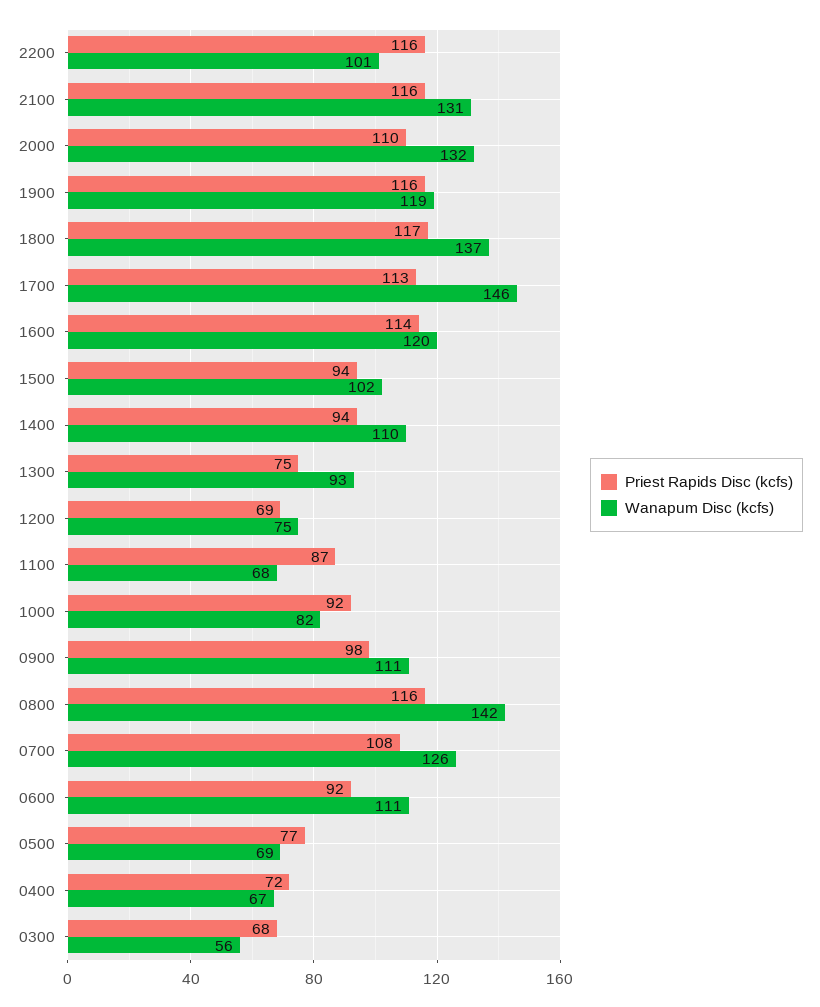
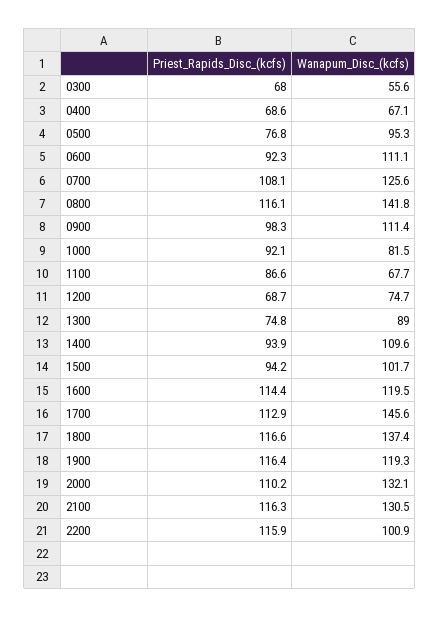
  {
    "Priest Rapids Disc (kcfs)": {
      "2200": 115.9,
      "2100": 116.3,
      "2000": 110.2,
      "1900": 116.4,
      "1800": 116.6,
      "1700": 112.9,
      "1600": 114.4,
      "1500": 94.2,
      "1400": 93.9,
      "1300": 74.8,
      "1200": 68.7,
      "1100": 86.6,
      "1000": 92.1,
      "0900": 98.3,
      "0800": 116.1,
      "0700": 108.1,
      "0600": 92.3,
      "0500": 76.8,
-     "0400": 72,
+     "0400": 68.6,
      "0300": 68
    },
    "Wanapum Disc (kcfs)": {
      "2200": 100.9,
      "2100": 130.5,
      "2000": 132.1,
      "1900": 119.3,
      "1800": 137.4,
      "1700": 145.6,
      "1600": 119.5,
      "1500": 101.7,
      "1400": 109.6,
-     "1300": 93,
+     "1300": 89,
      "1200": 74.7,
      "1100": 67.7,
      "1000": 81.5,
      "0900": 111.4,
      "0800": 141.8,
      "0700": 125.6,
      "0600": 111.1,
-     "0500": 69,
+     "0500": 95.3,
      "0400": 67.1,
      "0300": 55.6
    }
  }

